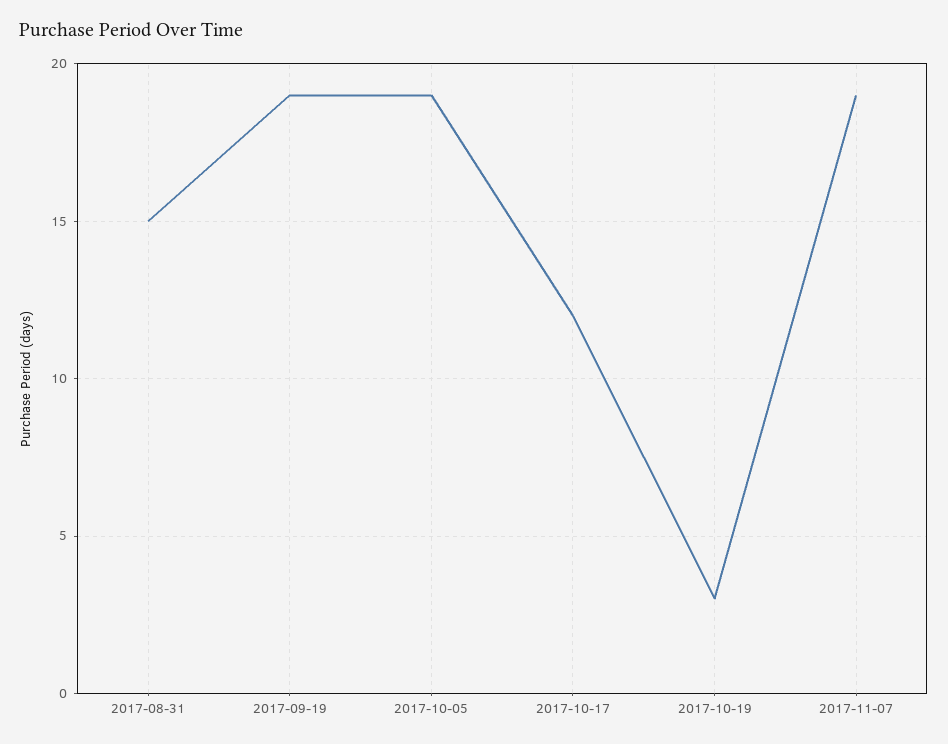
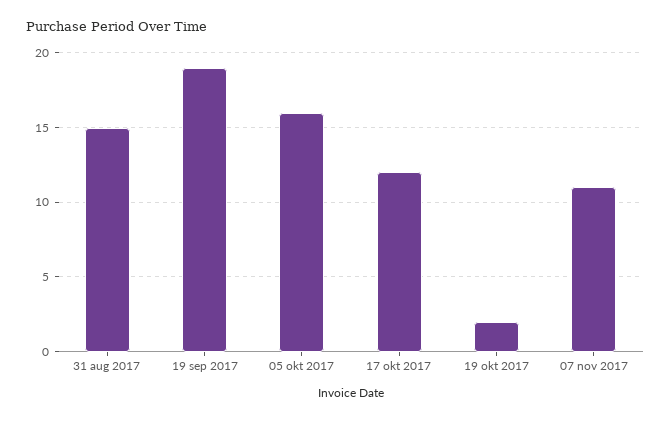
  {
    "2017-08-31": 15,
    "2017-09-19": 19,
-   "2017-10-05": 19,
+   "2017-10-05": 16,
    "2017-10-17": 12,
-   "2017-10-19": 3,
+   "2017-10-19": 2,
-   "2017-11-07": 19
+   "2017-11-07": 11
  }

